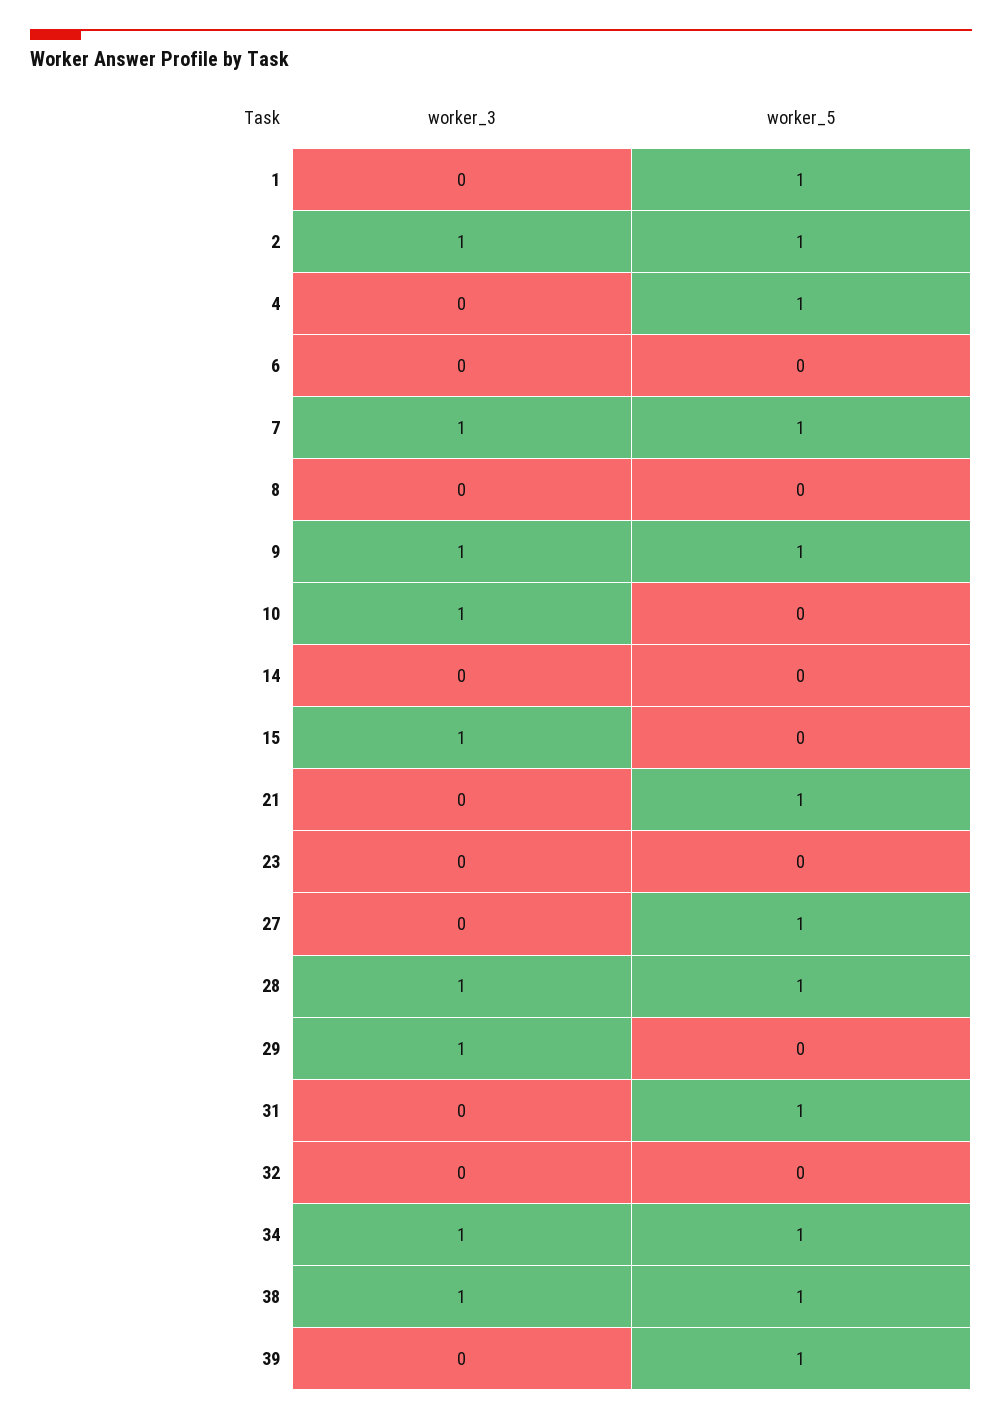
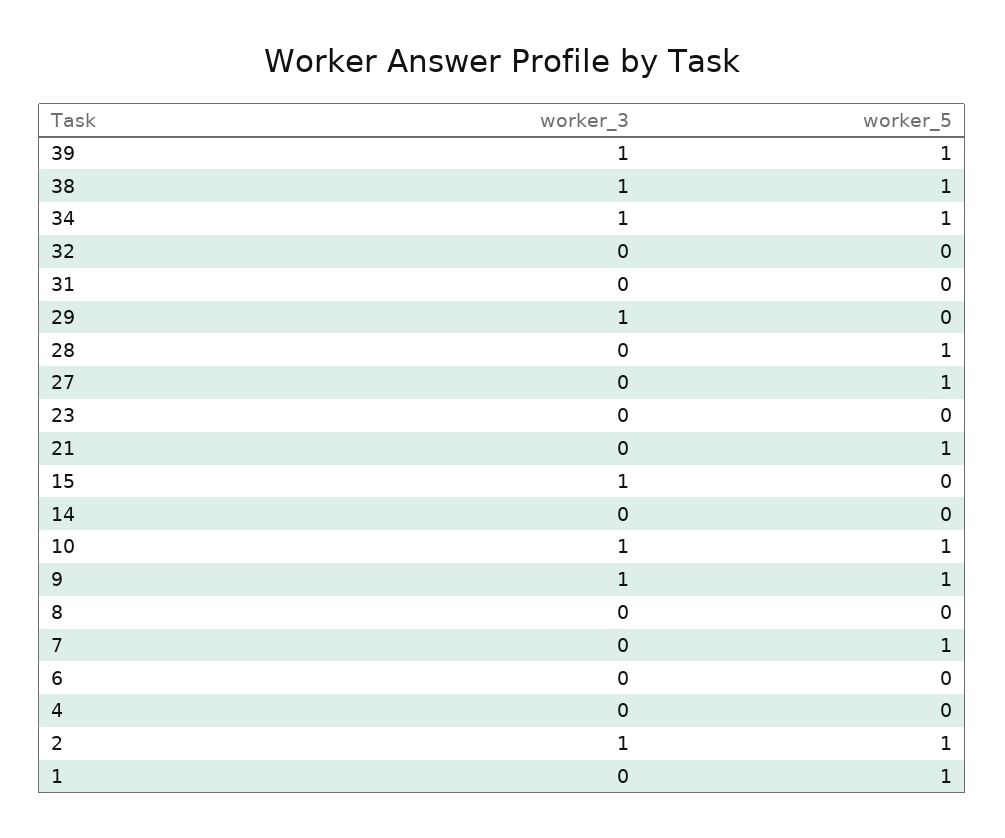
  {
    "worker_3": {
      "1": 0,
      "2": 1,
      "4": 0,
      "6": 0,
-     "7": 1,
+     "7": 0,
      "8": 0,
      "9": 1,
      "10": 1,
      "14": 0,
      "15": 1,
      "21": 0,
      "23": 0,
      "27": 0,
-     "28": 1,
+     "28": 0,
      "29": 1,
      "31": 0,
      "32": 0,
      "34": 1,
      "38": 1,
-     "39": 0
+     "39": 1
    },
    "worker_5": {
      "1": 1,
      "2": 1,
-     "4": 1,
+     "4": 0,
      "6": 0,
      "7": 1,
      "8": 0,
      "9": 1,
-     "10": 0,
+     "10": 1,
      "14": 0,
      "15": 0,
      "21": 1,
      "23": 0,
      "27": 1,
      "28": 1,
      "29": 0,
-     "31": 1,
+     "31": 0,
      "32": 0,
      "34": 1,
      "38": 1,
      "39": 1
    }
  }

